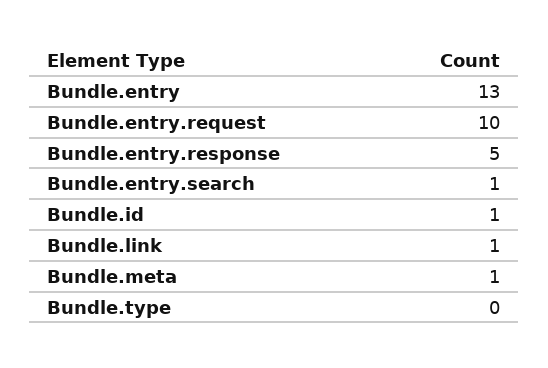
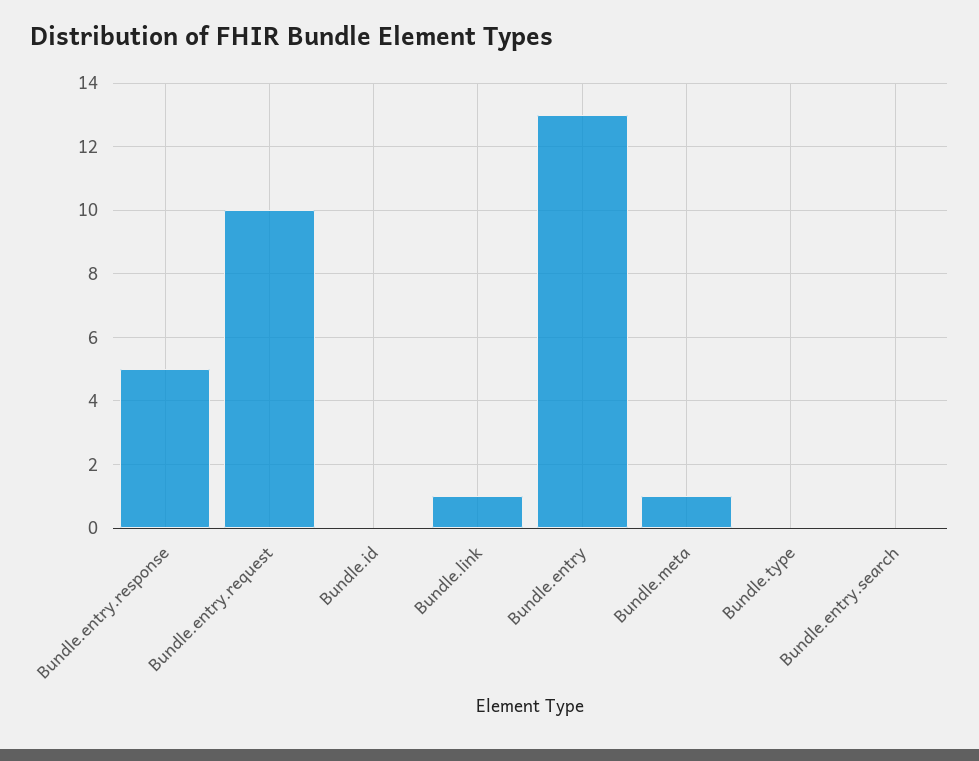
  {
    "Bundle.entry": 13,
    "Bundle.entry.request": 10,
    "Bundle.entry.response": 5,
-   "Bundle.entry.search": 1,
+   "Bundle.entry.search": 0,
-   "Bundle.id": 1,
+   "Bundle.id": 0,
    "Bundle.link": 1,
    "Bundle.meta": 1,
    "Bundle.type": 0
  }

